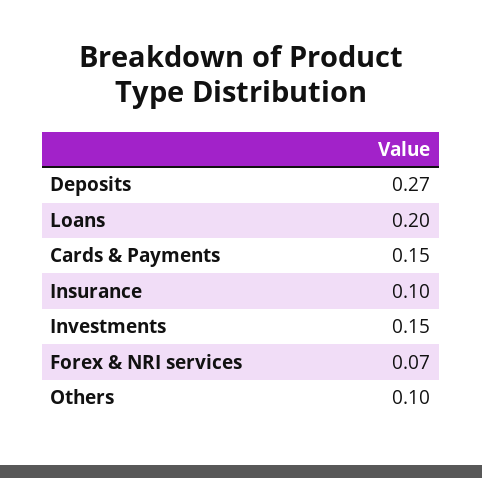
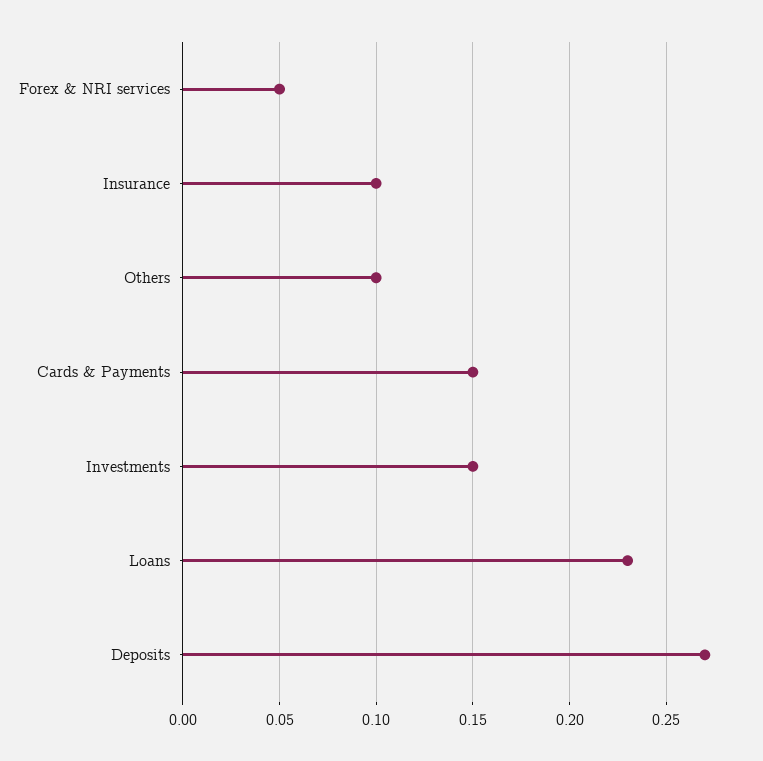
  {
    "Deposits": 0.27,
-   "Loans": 0.2,
+   "Loans": 0.23,
    "Cards & Payments": 0.15,
    "Insurance": 0.1,
    "Investments": 0.15,
-   "Forex & NRI services": 0.07,
+   "Forex & NRI services": 0.05,
    "Others": 0.1
  }

